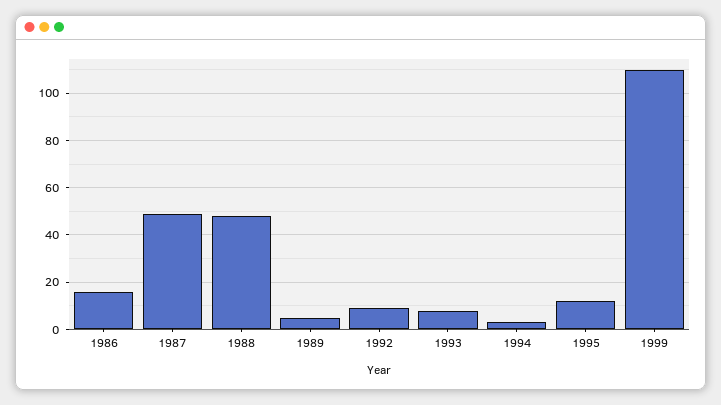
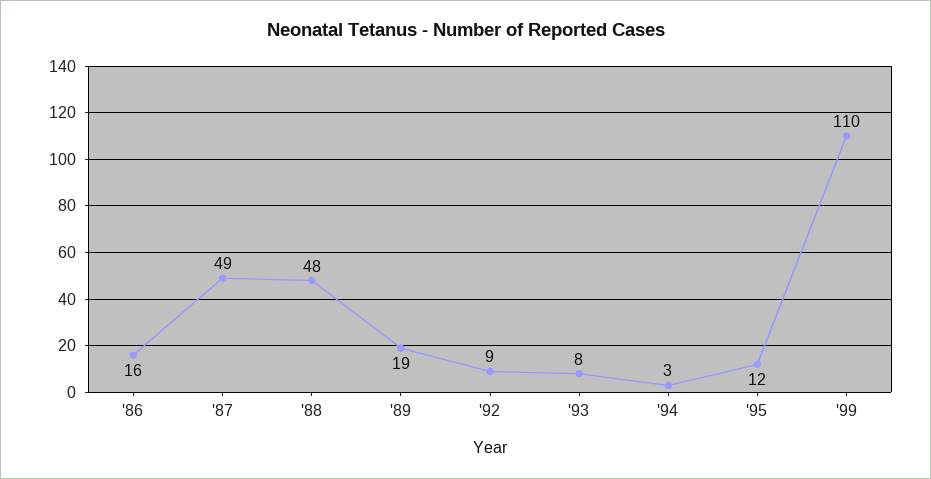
  {
    "1986": 16,
    "1987": 49,
    "1988": 48,
-   "1989": 5,
+   "1989": 19,
    "1992": 9,
    "1993": 8,
    "1994": 3,
    "1995": 12,
    "1999": 110
  }

